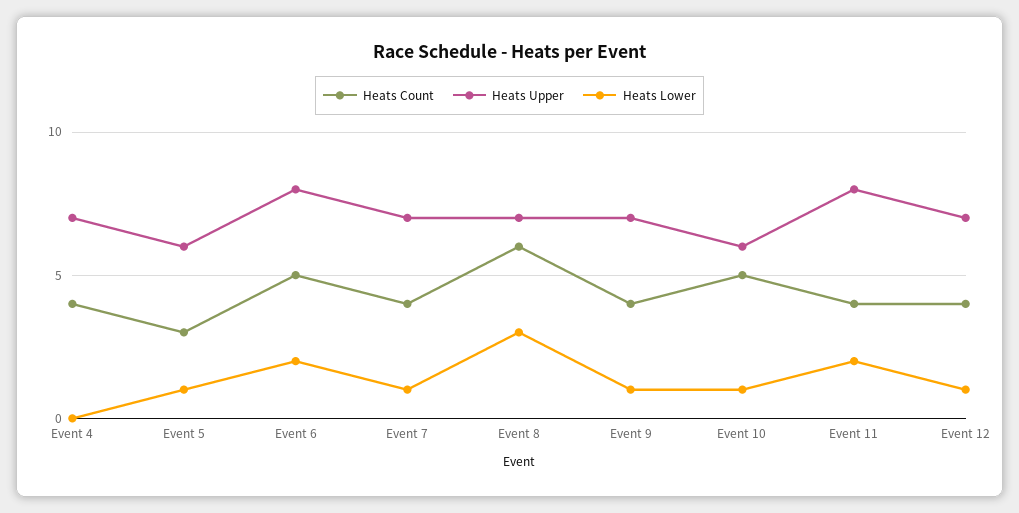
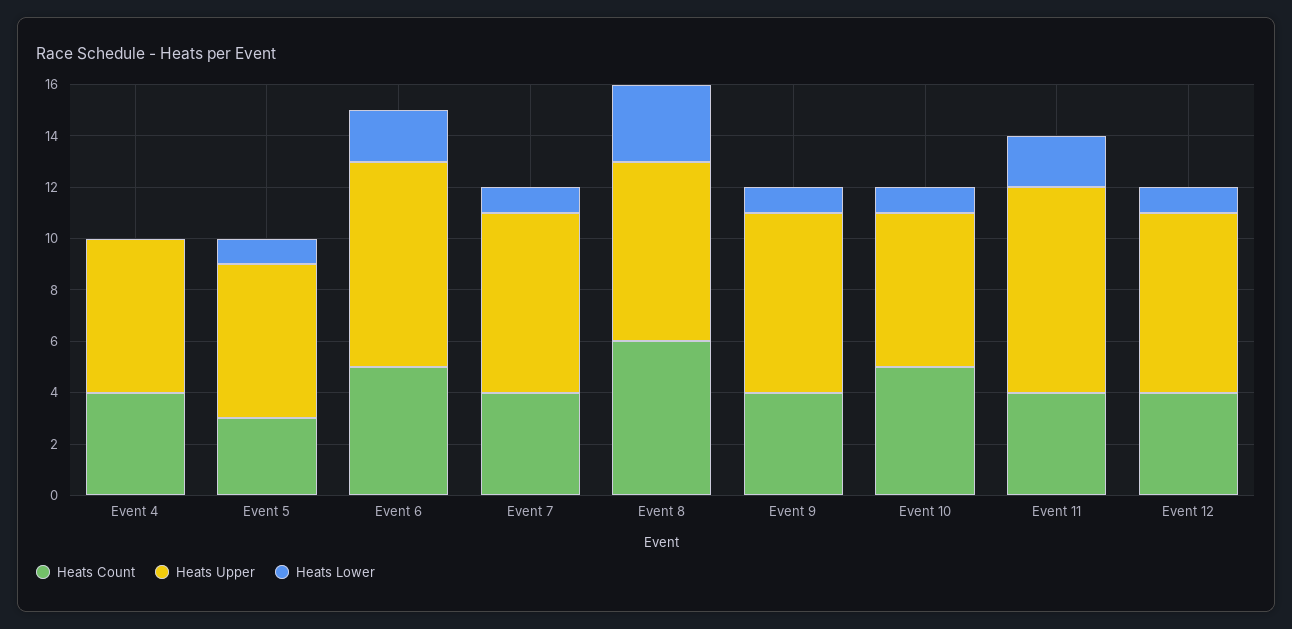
  {
    "Heats Count": {
      "Event 4": 4,
      "Event 5": 3,
      "Event 6": 5,
      "Event 7": 4,
      "Event 8": 6,
      "Event 9": 4,
      "Event 10": 5,
      "Event 11": 4,
      "Event 12": 4
    },
    "Heats Upper": {
-     "Event 4": 7,
+     "Event 4": 6,
      "Event 5": 6,
      "Event 6": 8,
      "Event 7": 7,
      "Event 8": 7,
      "Event 9": 7,
      "Event 10": 6,
      "Event 11": 8,
      "Event 12": 7
    },
    "Heats Lower": {
      "Event 4": 0,
      "Event 5": 1,
      "Event 6": 2,
      "Event 7": 1,
      "Event 8": 3,
      "Event 9": 1,
      "Event 10": 1,
      "Event 11": 2,
      "Event 12": 1
    }
  }

